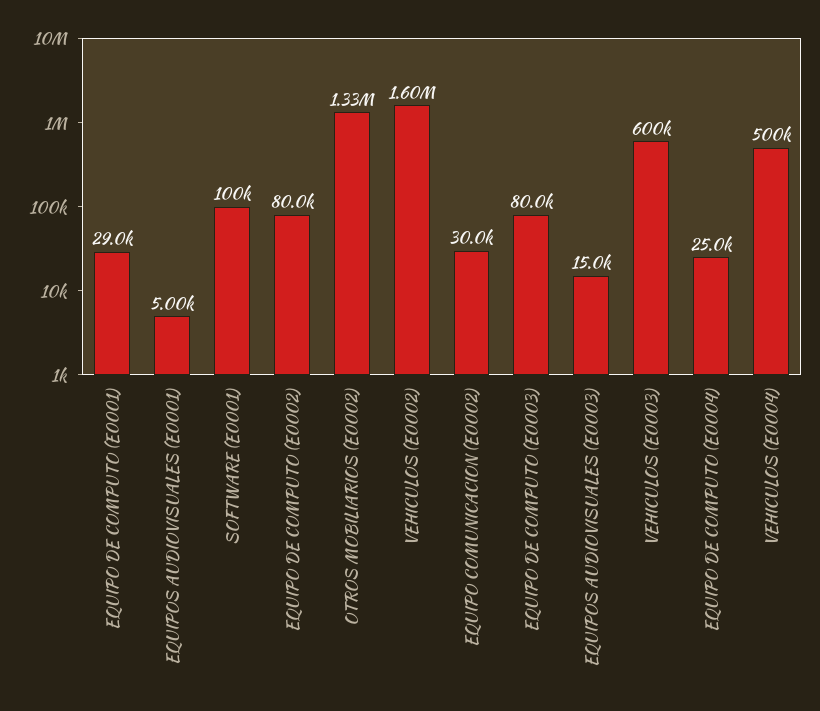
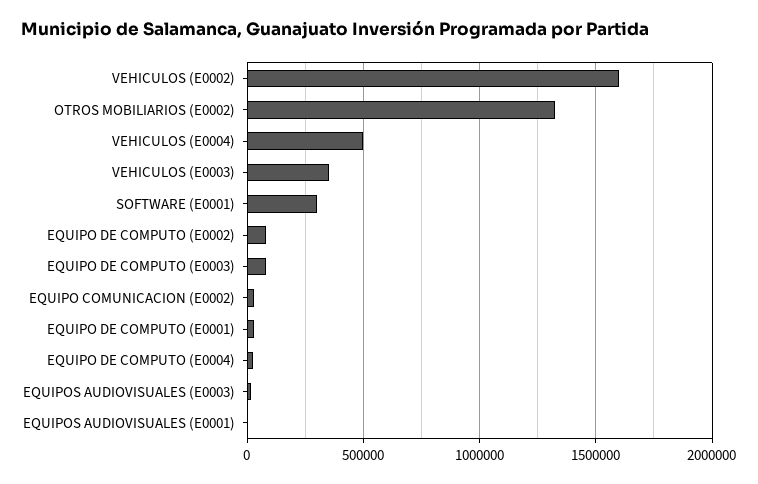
  {
    "EQUIPO DE COMPUTO (E0001)": 29000,
    "EQUIPOS AUDIOVISUALES (E0001)": 5000,
-   "SOFTWARE (E0001)": 100000,
+   "SOFTWARE (E0001)": 300000,
    "EQUIPO DE COMPUTO (E0002)": 80000,
    "OTROS MOBILIARIOS (E0002)": 1330000,
    "VEHICULOS (E0002)": 1600000,
    "EQUIPO COMUNICACION (E0002)": 30000,
    "EQUIPO DE COMPUTO (E0003)": 80000,
    "EQUIPOS AUDIOVISUALES (E0003)": 15000,
-   "VEHICULOS (E0003)": 600000,
+   "VEHICULOS (E0003)": 350000,
    "EQUIPO DE COMPUTO (E0004)": 25000,
    "VEHICULOS (E0004)": 500000
  }

